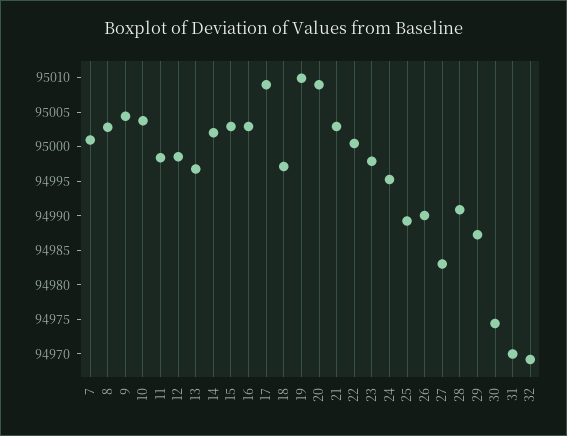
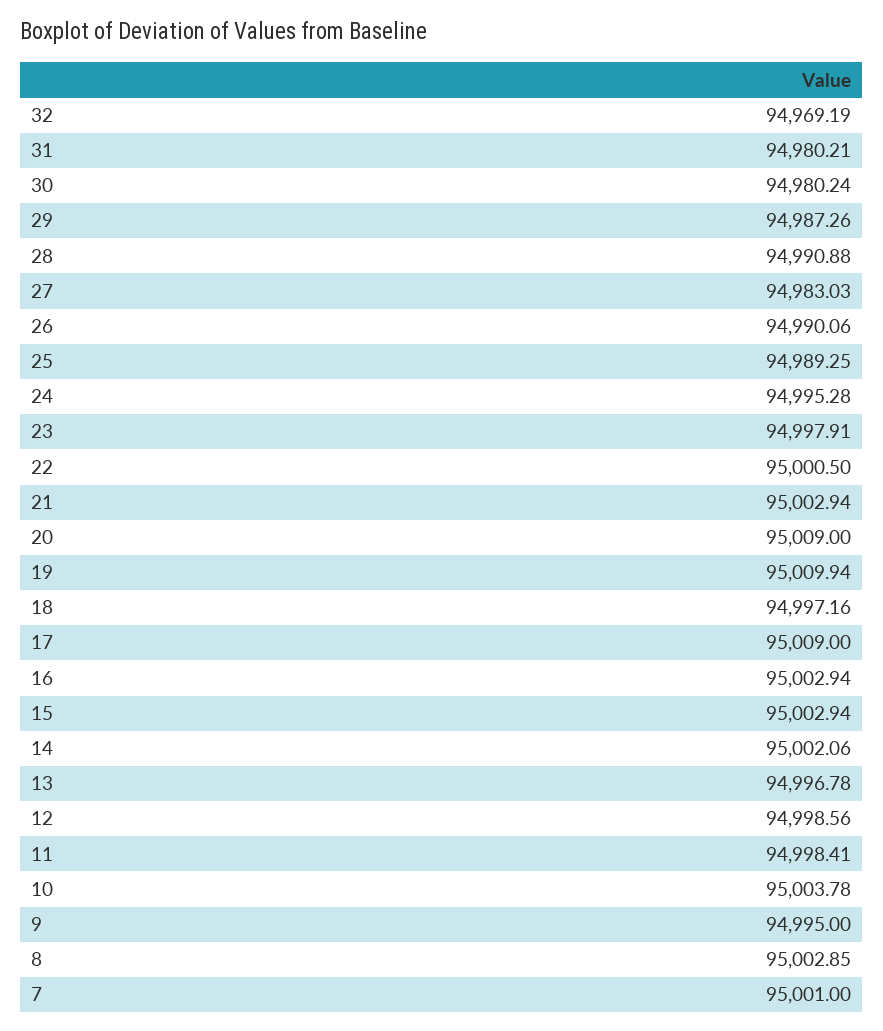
  {
    "7": 95001,
    "8": 95002.85,
-   "9": 95005,
+   "9": 94995,
    "10": 95003.78,
    "11": 94998.41,
    "12": 94998.56,
    "13": 94996.78,
    "14": 95002.06,
    "15": 95002.94,
    "16": 95002.94,
    "17": 95009,
    "18": 94997.16,
    "19": 95009.94,
    "20": 95009,
    "21": 95002.94,
    "22": 95000.5,
    "23": 94997.91,
    "24": 94995.28,
    "25": 94989.25,
    "26": 94990.06,
    "27": 94983.03,
    "28": 94990.88,
    "29": 94987.26,
-   "30": 94975,
+   "30": 94980.24,
-   "31": 94970,
+   "31": 94980.21,
    "32": 94969.19
  }

